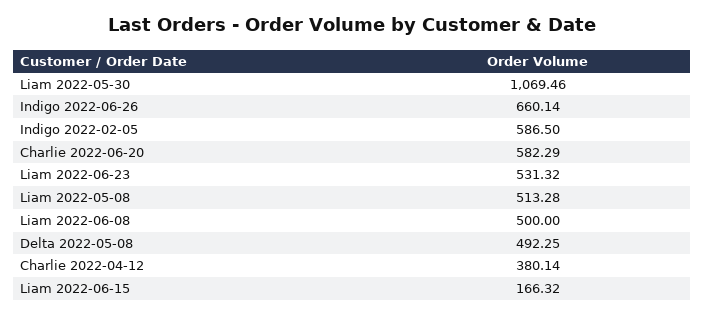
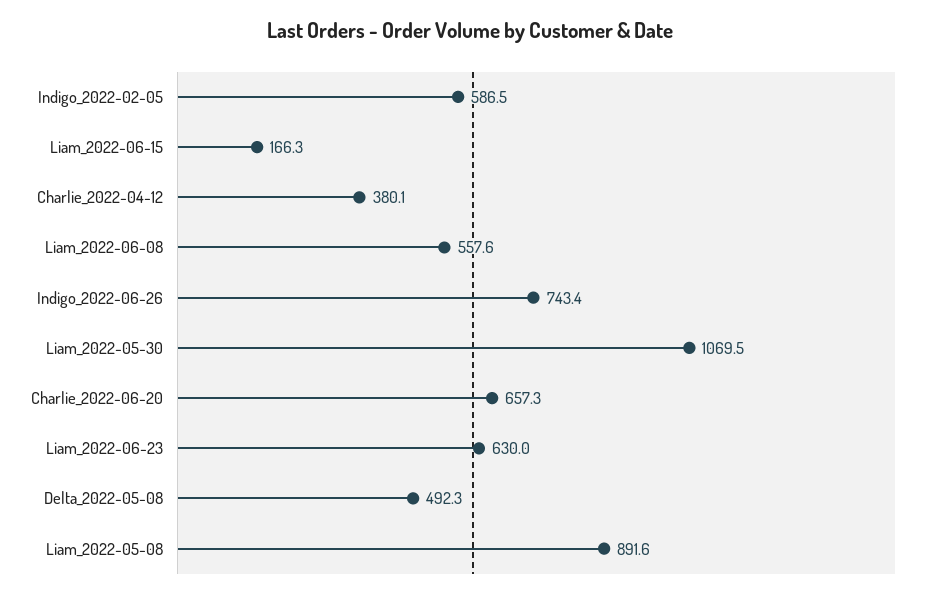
  {
    "Liam 2022-05-30": 1069.46,
-   "Indigo 2022-06-26": 660.14,
+   "Indigo 2022-06-26": 743.4,
    "Indigo 2022-02-05": 586.5,
-   "Charlie 2022-06-20": 582.29,
+   "Charlie 2022-06-20": 657.3,
-   "Liam 2022-06-23": 531.32,
+   "Liam 2022-06-23": 630,
-   "Liam 2022-05-08": 513.28,
+   "Liam 2022-05-08": 891.6,
-   "Liam 2022-06-08": 500,
+   "Liam 2022-06-08": 557.6,
    "Delta 2022-05-08": 492.25,
    "Charlie 2022-04-12": 380.14,
    "Liam 2022-06-15": 166.32
  }

